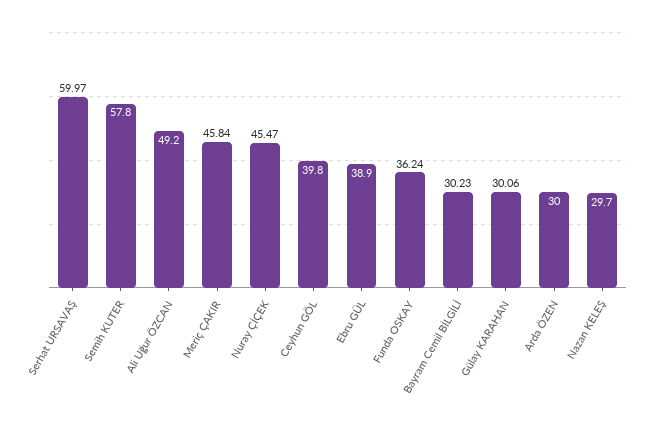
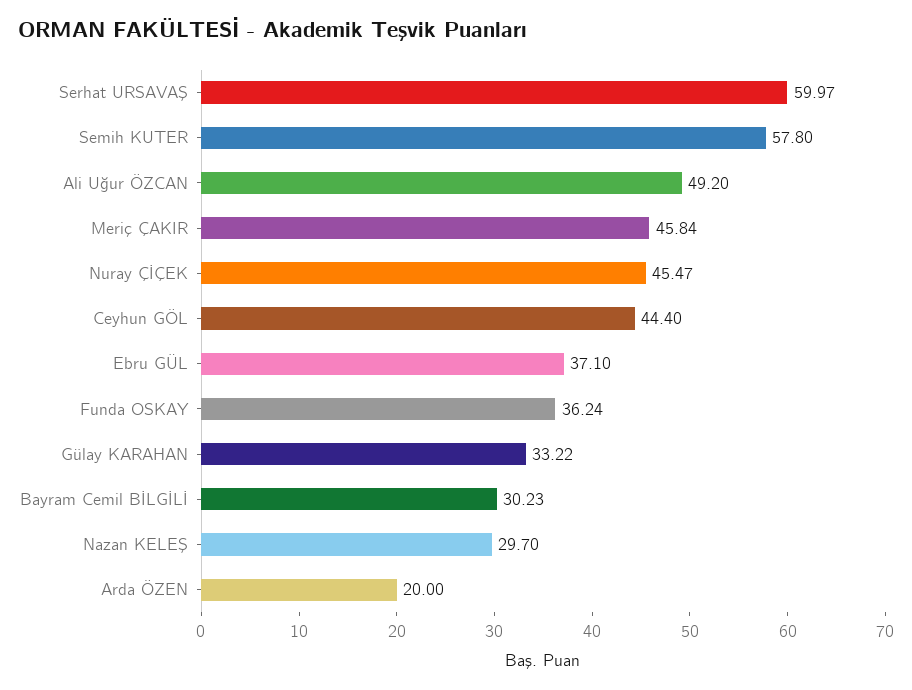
  {
    "Serhat URSAVAŞ": 59.97,
    "Semih KUTER": 57.8,
    "Ali Uğur ÖZCAN": 49.2,
    "Meriç ÇAKIR": 45.84,
    "Nuray ÇİÇEK": 45.47,
-   "Ceyhun GÖL": 39.8,
+   "Ceyhun GÖL": 44.4,
-   "Ebru GÜL": 38.9,
+   "Ebru GÜL": 37.1,
    "Funda OSKAY": 36.24,
    "Bayram Cemil BİLGİLİ": 30.23,
-   "Gülay KARAHAN": 30.06,
+   "Gülay KARAHAN": 33.22,
-   "Arda ÖZEN": 30,
+   "Arda ÖZEN": 20,
    "Nazan KELEŞ": 29.7
  }

